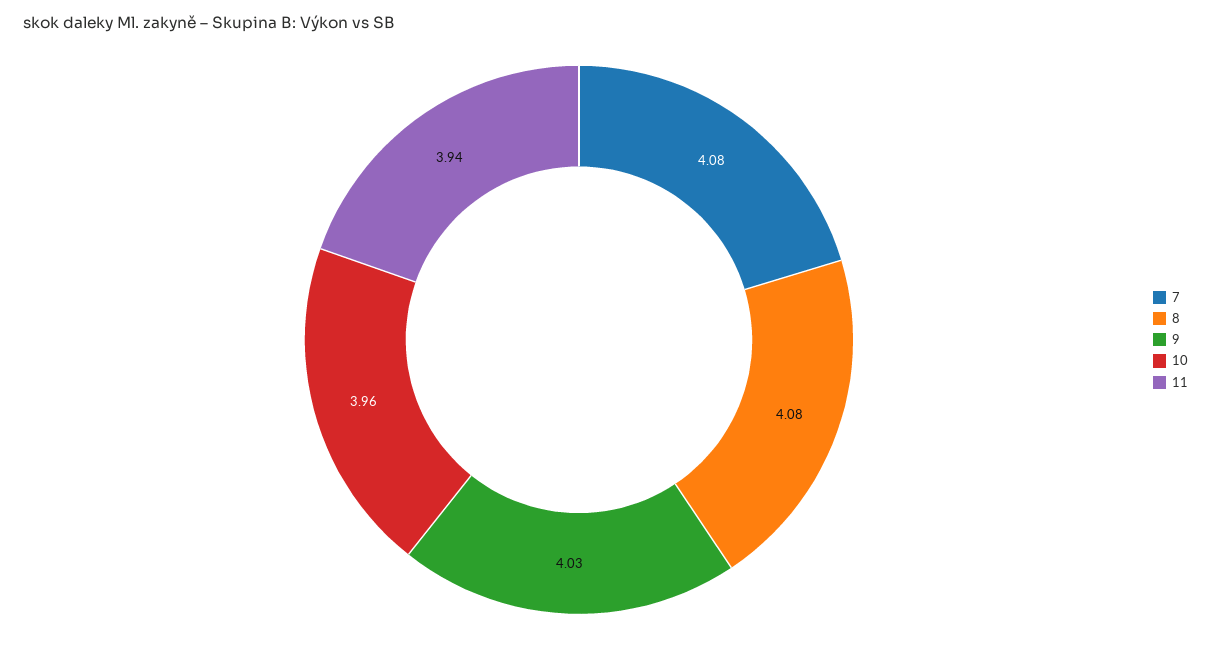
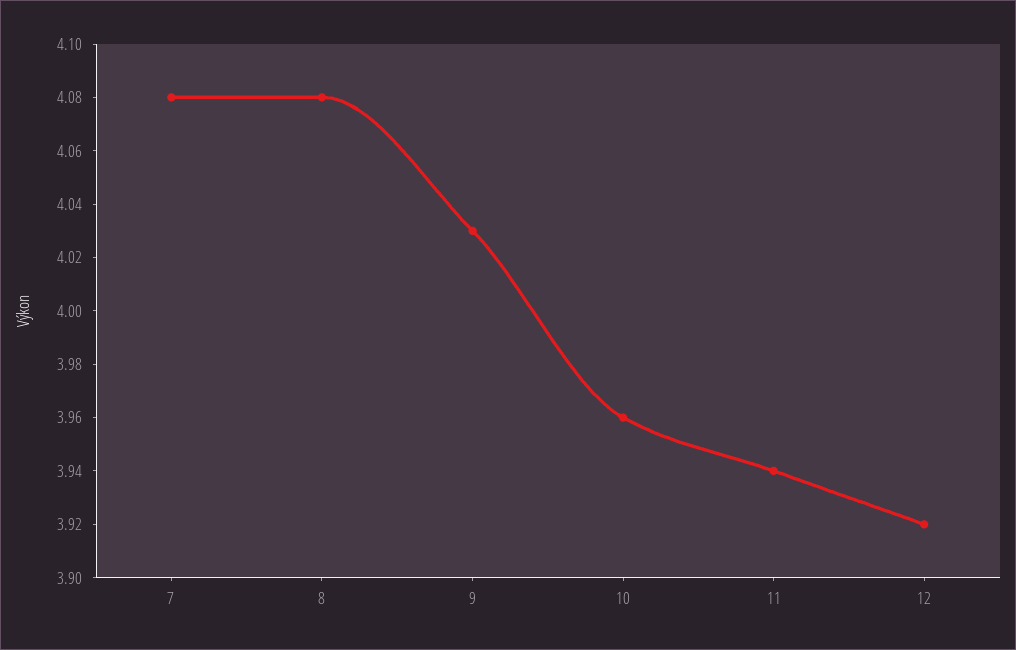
  {
    "7": 4.08,
    "8": 4.08,
    "9": 4.03,
    "10": 3.96,
-   "11": 3.94
+   "11": 3.94,
+   "12": 3.92
  }

